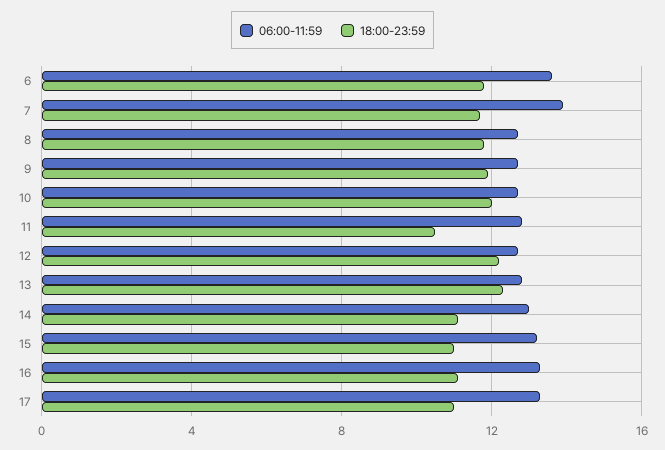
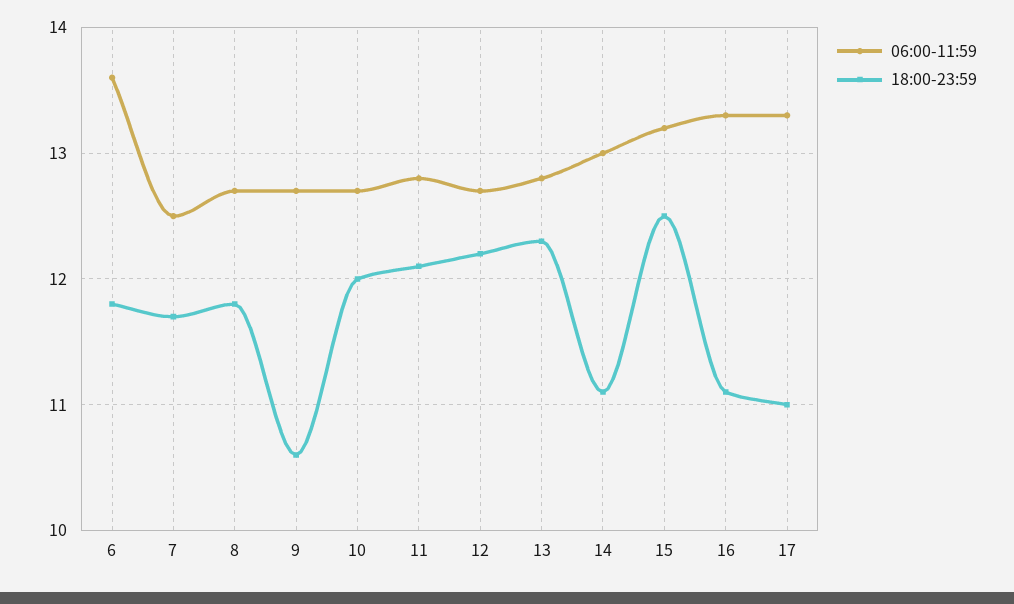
  {
    "06:00-11:59": {
      "6": 13.6,
-     "7": 14,
+     "7": 12.5,
      "8": 12.7,
      "9": 12.7,
      "10": 12.7,
      "11": 12.8,
      "12": 12.7,
      "13": 12.8,
      "14": 13,
      "15": 13.2,
      "16": 13.3,
      "17": 13.3
    },
    "18:00-23:59": {
      "6": 11.8,
      "7": 11.7,
      "8": 11.8,
-     "9": 12,
+     "9": 10.6,
      "10": 12,
-     "11": 10.5,
+     "11": 12.1,
      "12": 12.2,
      "13": 12.3,
      "14": 11.1,
-     "15": 11,
+     "15": 12.5,
      "16": 11.1,
      "17": 11
    }
  }

